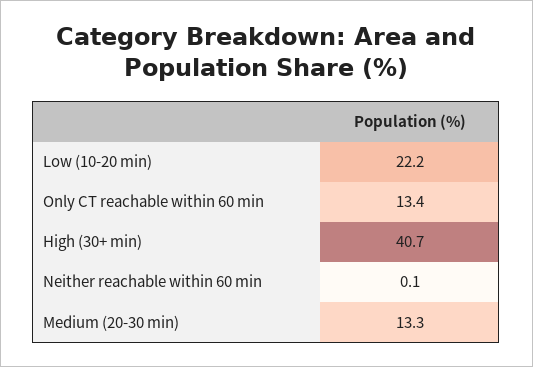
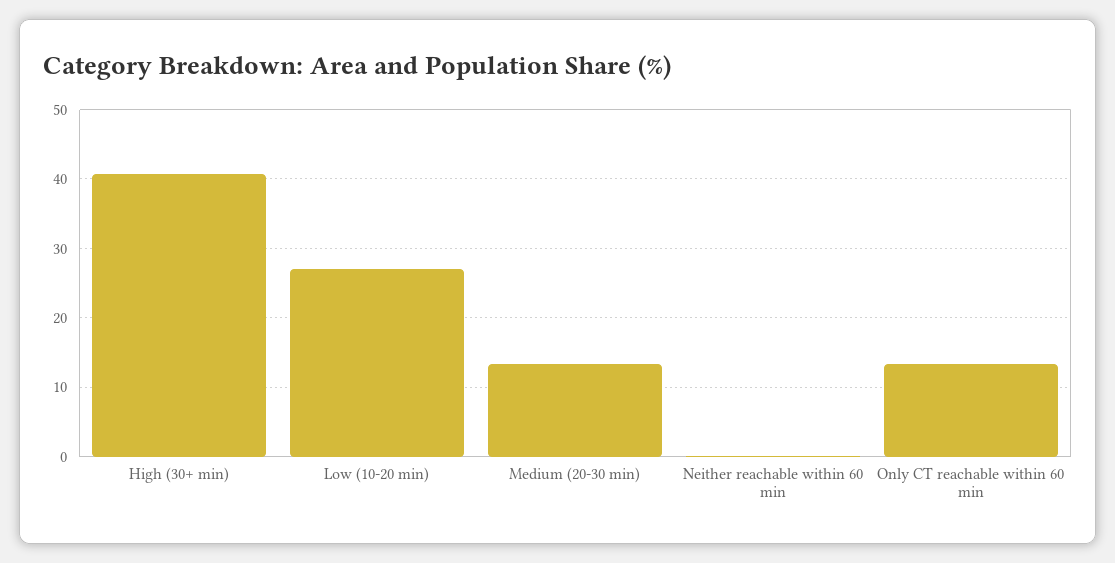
  {
-   "Low (10-20 min)": 22.2,
+   "Low (10-20 min)": 27,
    "Only CT reachable within 60 min": 13.4,
    "High (30+ min)": 40.7,
    "Neither reachable within 60 min": 0.1,
    "Medium (20-30 min)": 13.3
  }

